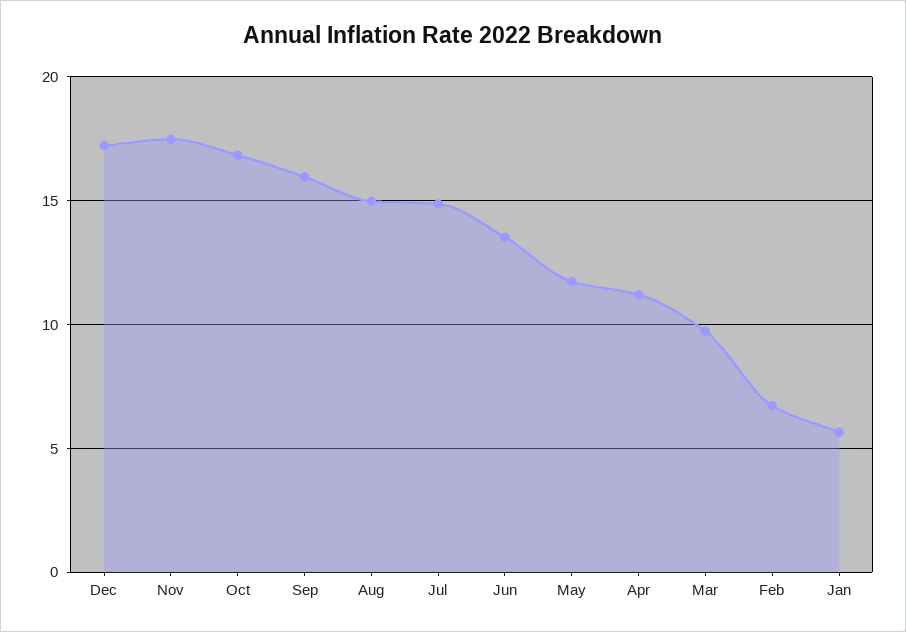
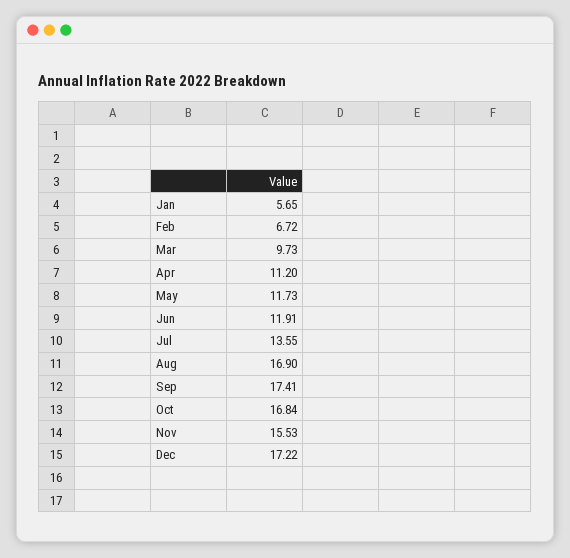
  {
    "Dec": 17.22,
-   "Nov": 17.5,
+   "Nov": 15.53,
    "Oct": 16.84,
-   "Sep": 16,
+   "Sep": 17.41,
-   "Aug": 15,
+   "Aug": 16.9,
-   "Jul": 15,
+   "Jul": 13.55,
-   "Jun": 13.5,
+   "Jun": 11.91,
    "May": 11.73,
    "Apr": 11.2,
    "Mar": 9.73,
    "Feb": 6.72,
    "Jan": 5.65
  }

